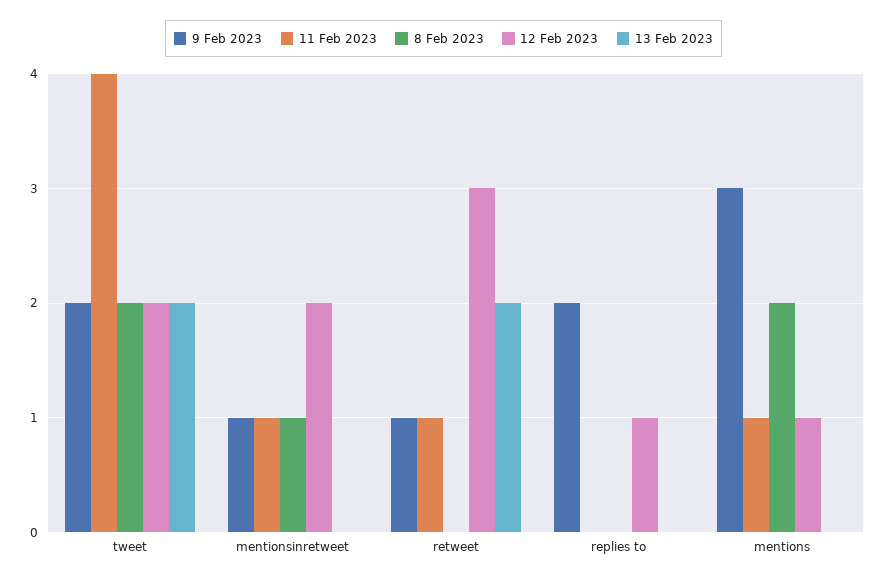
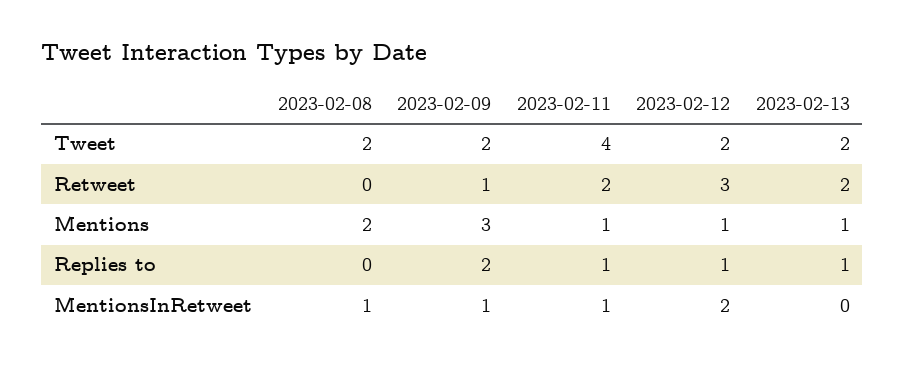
  {
    "9 Feb 2023": {
      "tweet": 2,
      "mentionsinretweet": 1,
      "retweet": 1,
      "replies to": 2,
      "mentions": 3
    },
    "11 Feb 2023": {
      "tweet": 4,
      "mentionsinretweet": 1,
-     "retweet": 1,
+     "retweet": 2,
-     "replies to": 0,
+     "replies to": 1,
      "mentions": 1
    },
    "8 Feb 2023": {
      "tweet": 2,
      "mentionsinretweet": 1,
      "retweet": 0,
      "replies to": 0,
      "mentions": 2
    },
    "12 Feb 2023": {
      "tweet": 2,
      "mentionsinretweet": 2,
      "retweet": 3,
      "replies to": 1,
      "mentions": 1
    },
    "13 Feb 2023": {
      "tweet": 2,
      "mentionsinretweet": 0,
      "retweet": 2,
-     "replies to": 0,
+     "replies to": 1,
-     "mentions": 0
+     "mentions": 1
    }
  }

